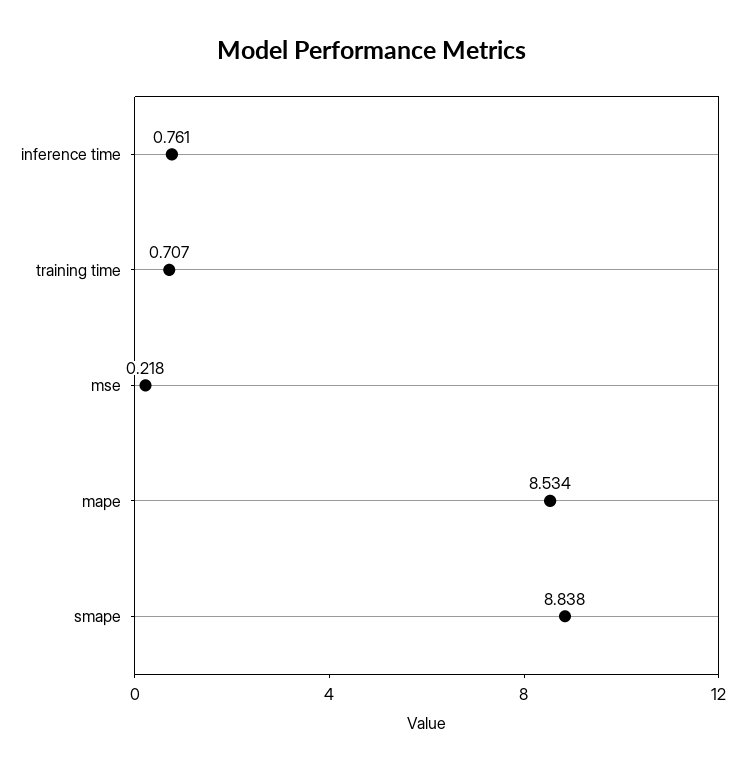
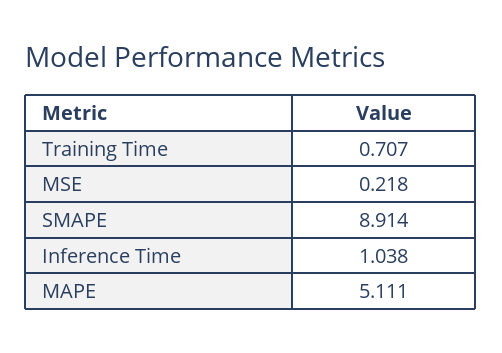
  {
-   "inference time": 0.761,
+   "inference time": 1.038,
    "training time": 0.707,
    "mse": 0.218,
-   "mape": 8.534,
+   "mape": 5.111,
-   "smape": 8.838
+   "smape": 8.914
  }

